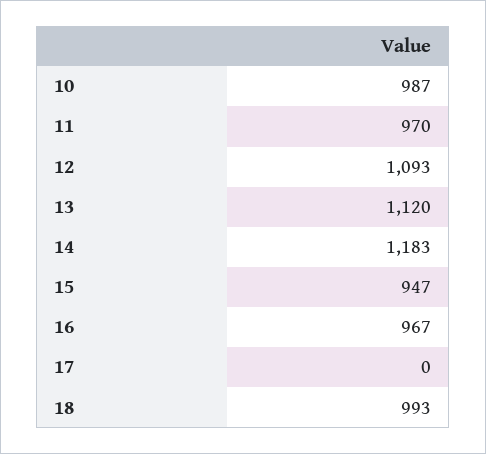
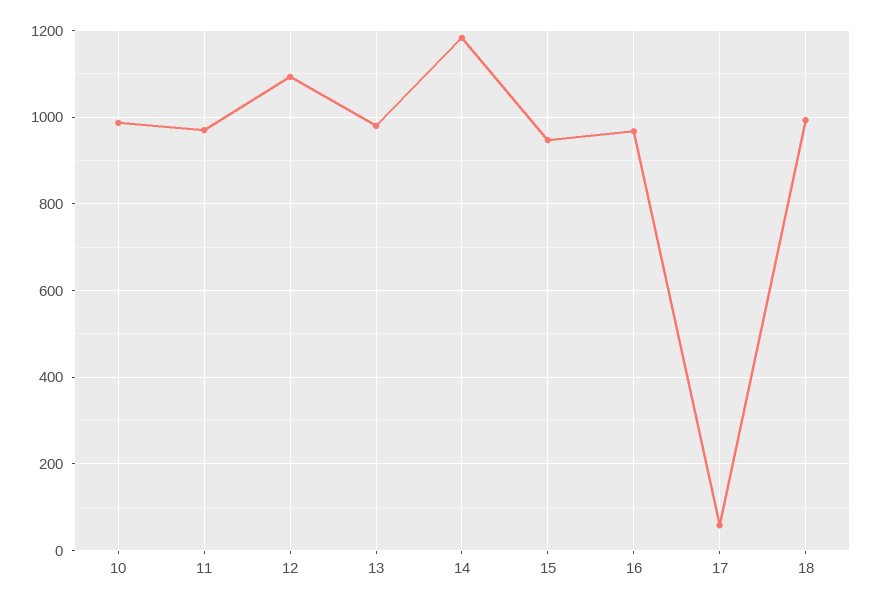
  {
    "10": 987,
    "11": 970,
    "12": 1093,
-   "13": 1120,
+   "13": 980,
    "14": 1183,
    "15": 947,
    "16": 967,
-   "17": 0,
+   "17": 60,
    "18": 993
  }

